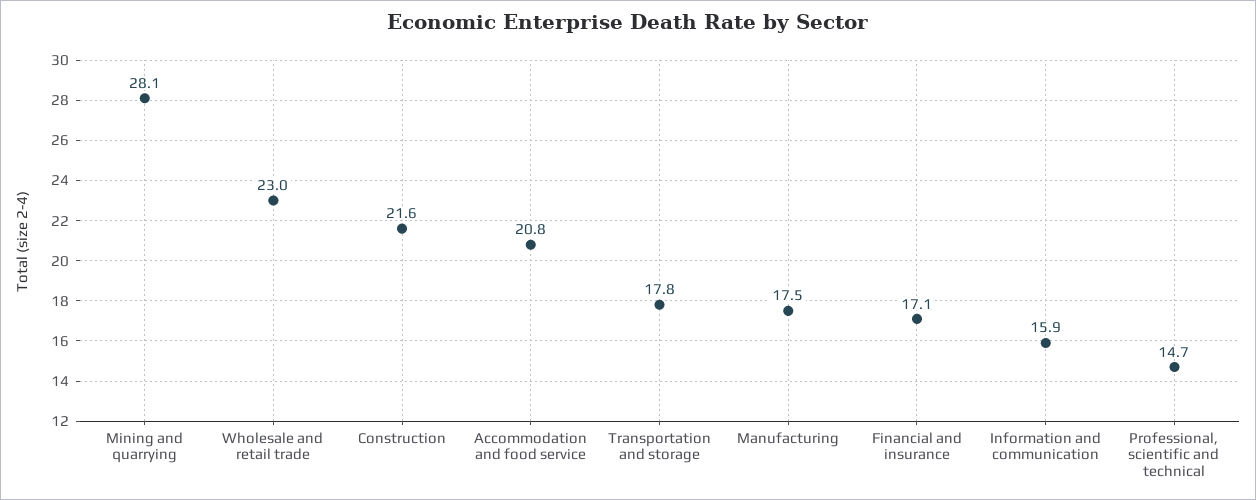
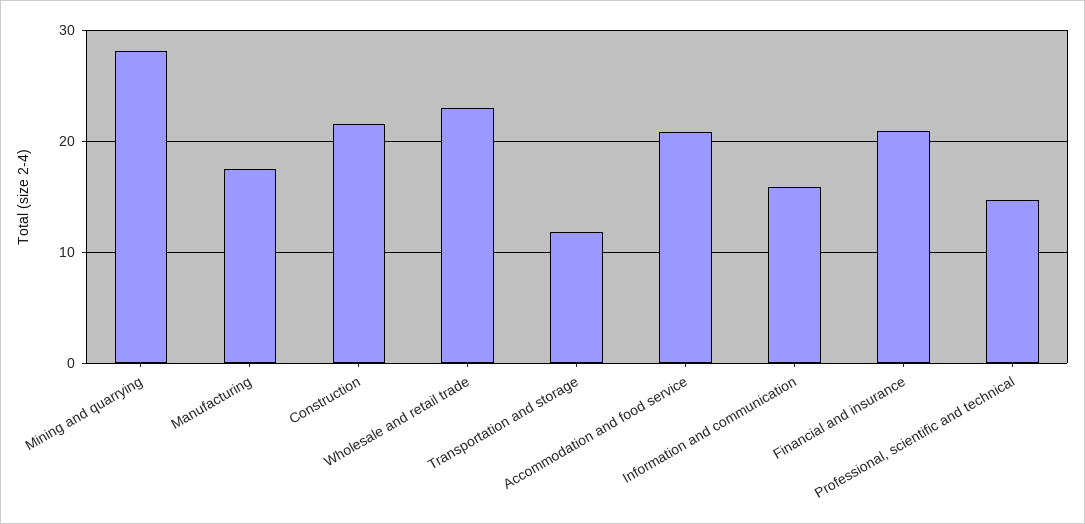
  {
    "Mining and quarrying": 28.1,
    "Wholesale and retail trade": 23,
    "Construction": 21.6,
    "Accommodation and food service": 20.8,
-   "Transportation and storage": 17.8,
+   "Transportation and storage": 12,
    "Manufacturing": 17.5,
-   "Financial and insurance": 17.1,
+   "Financial and insurance": 21,
    "Information and communication": 15.9,
    "Professional, scientific and technical": 14.7
  }

